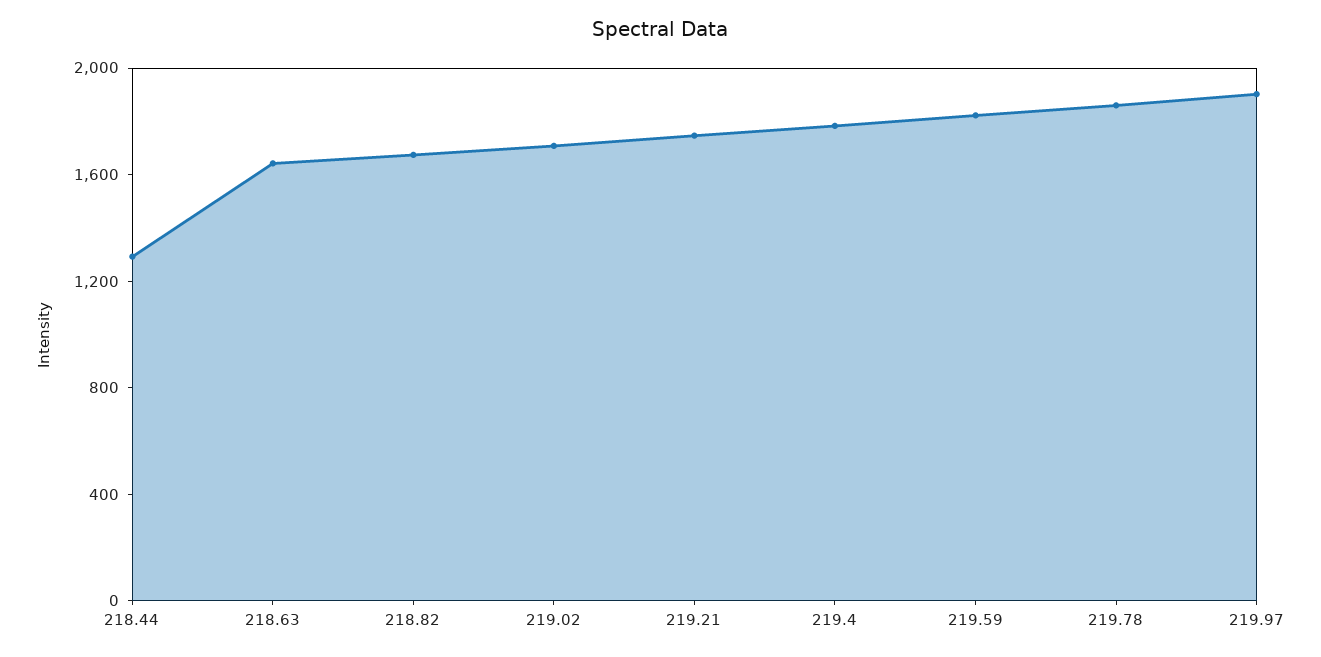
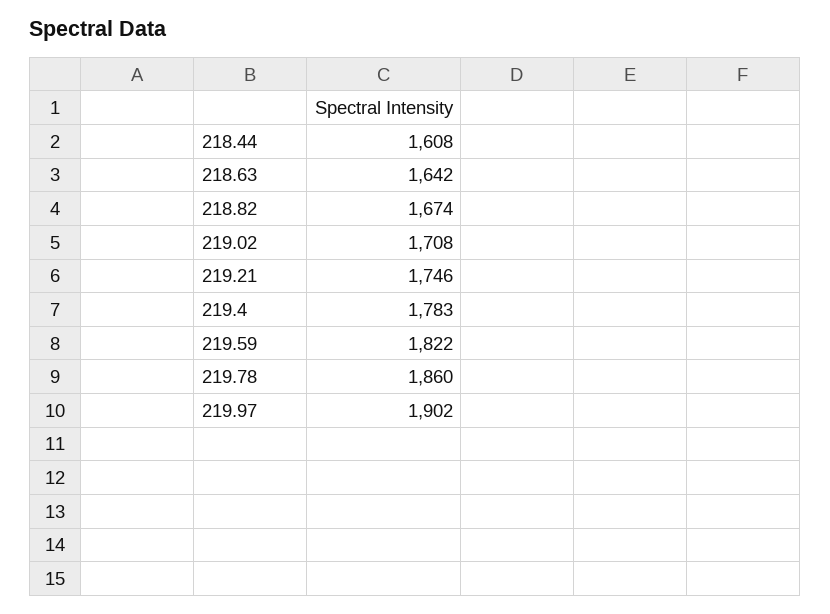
  {
-   "218.44": 1300,
+   "218.44": 1608,
    "218.63": 1642,
    "218.82": 1674,
    "219.02": 1708,
    "219.21": 1746,
    "219.4": 1783,
    "219.59": 1822,
    "219.78": 1860,
    "219.97": 1902
  }

